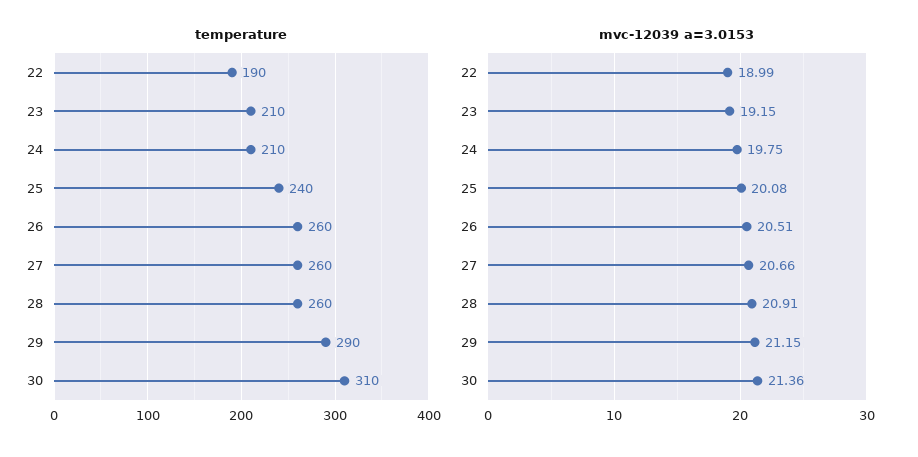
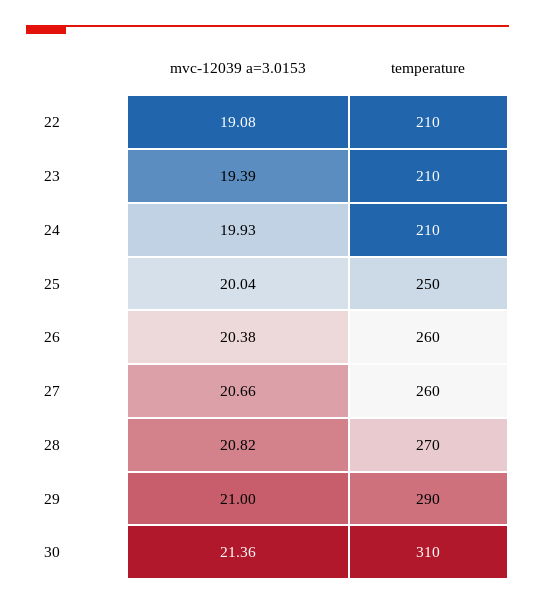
  {
    "temperature": {
-     "22": 190,
+     "22": 210,
      "23": 210,
      "24": 210,
-     "25": 240,
+     "25": 250,
      "26": 260,
      "27": 260,
-     "28": 260,
+     "28": 270,
      "29": 290,
      "30": 310
    },
    "mvc-12039 a=3.0153": {
-     "22": 18.99,
+     "22": 19.08,
-     "23": 19.15,
+     "23": 19.39,
-     "24": 19.75,
+     "24": 19.93,
-     "25": 20.08,
+     "25": 20.04,
-     "26": 20.51,
+     "26": 20.38,
      "27": 20.66,
-     "28": 20.91,
+     "28": 20.82,
-     "29": 21.15,
+     "29": 21,
      "30": 21.36
    }
  }

